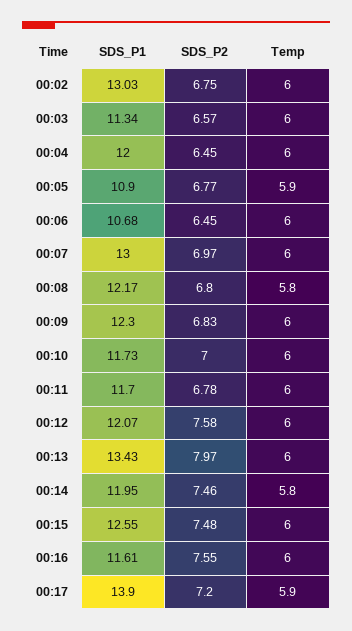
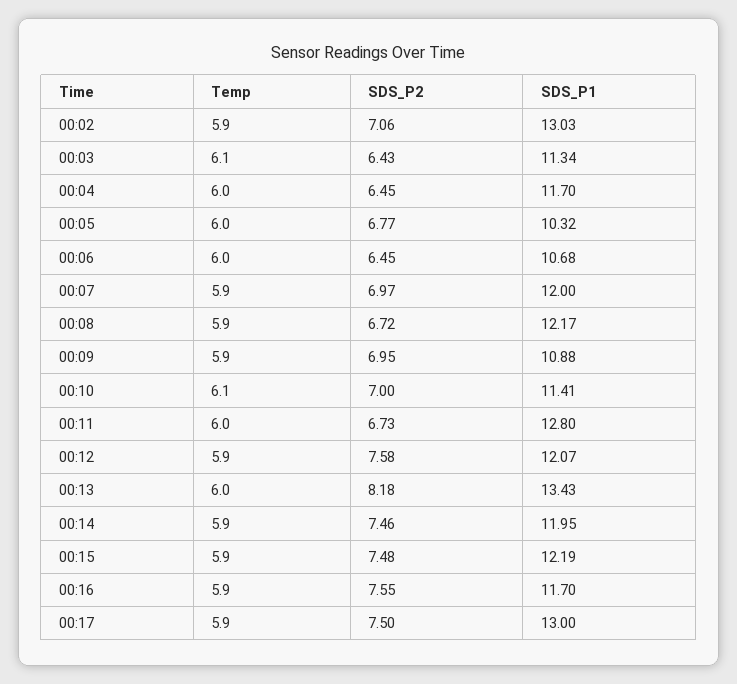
  {
    "SDS_P1": {
      "00:02": 13.03,
      "00:03": 11.34,
-     "00:04": 12,
+     "00:04": 11.7,
-     "00:05": 10.9,
+     "00:05": 10.32,
      "00:06": 10.68,
-     "00:07": 13,
+     "00:07": 12,
      "00:08": 12.17,
-     "00:09": 12.3,
+     "00:09": 10.88,
-     "00:10": 11.73,
+     "00:10": 11.41,
-     "00:11": 11.7,
+     "00:11": 12.8,
      "00:12": 12.07,
      "00:13": 13.43,
      "00:14": 11.95,
-     "00:15": 12.55,
+     "00:15": 12.19,
-     "00:16": 11.61,
+     "00:16": 11.7,
-     "00:17": 13.9
+     "00:17": 13
    },
    "SDS_P2": {
-     "00:02": 6.75,
+     "00:02": 7.06,
-     "00:03": 6.57,
+     "00:03": 6.43,
      "00:04": 6.45,
      "00:05": 6.77,
      "00:06": 6.45,
      "00:07": 6.97,
-     "00:08": 6.8,
+     "00:08": 6.72,
-     "00:09": 6.83,
+     "00:09": 6.95,
      "00:10": 7,
-     "00:11": 6.78,
+     "00:11": 6.73,
      "00:12": 7.58,
-     "00:13": 7.97,
+     "00:13": 8.18,
      "00:14": 7.46,
      "00:15": 7.48,
      "00:16": 7.55,
-     "00:17": 7.2
+     "00:17": 7.5
    },
    "Temp": {
-     "00:02": 6,
+     "00:02": 5.9,
-     "00:03": 6,
+     "00:03": 6.1,
      "00:04": 6,
-     "00:05": 5.9,
+     "00:05": 6,
      "00:06": 6,
-     "00:07": 6,
+     "00:07": 5.9,
-     "00:08": 5.8,
+     "00:08": 5.9,
-     "00:09": 6,
+     "00:09": 5.9,
-     "00:10": 6,
+     "00:10": 6.1,
      "00:11": 6,
-     "00:12": 6,
+     "00:12": 5.9,
      "00:13": 6,
-     "00:14": 5.8,
+     "00:14": 5.9,
-     "00:15": 6,
+     "00:15": 5.9,
-     "00:16": 6,
+     "00:16": 5.9,
      "00:17": 5.9
    }
  }

